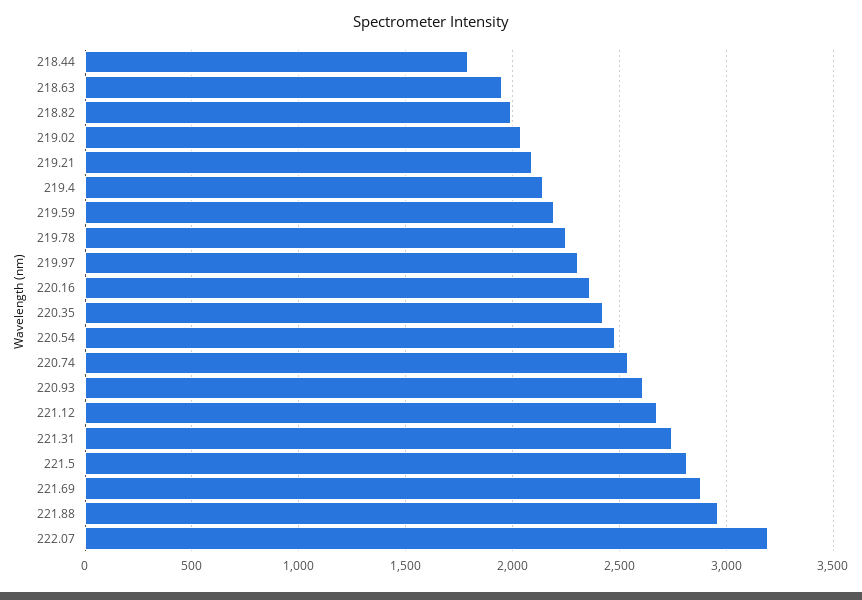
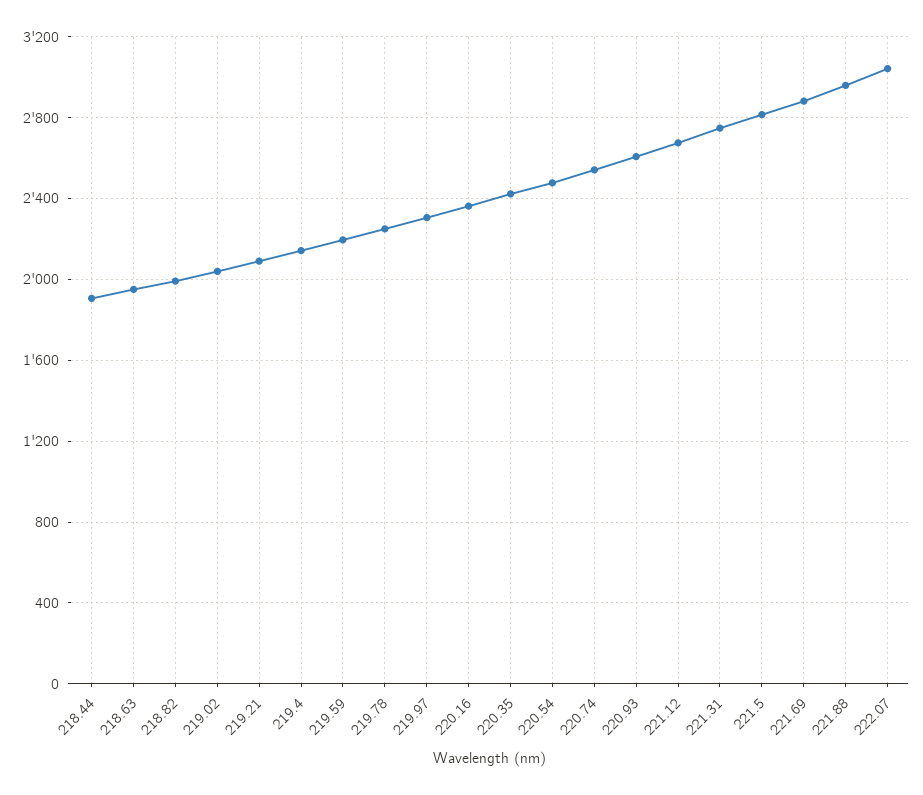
  {
-   "218.44": 1800,
+   "218.44": 1900,
    "218.63": 1950,
    "218.82": 2000,
    "219.02": 2050,
    "219.21": 2100,
    "219.4": 2150,
    "219.59": 2200,
    "219.78": 2250,
    "219.97": 2300,
    "220.16": 2350,
    "220.35": 2400,
    "220.54": 2500,
    "220.74": 2550,
    "220.93": 2600,
    "221.12": 2700,
    "221.31": 2750,
    "221.5": 2800,
    "221.69": 2900,
    "221.88": 2950,
-   "222.07": 3200
+   "222.07": 3050
  }

